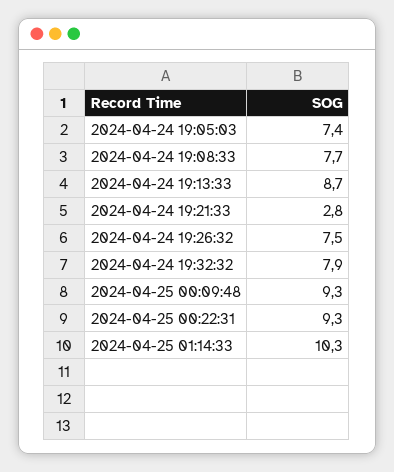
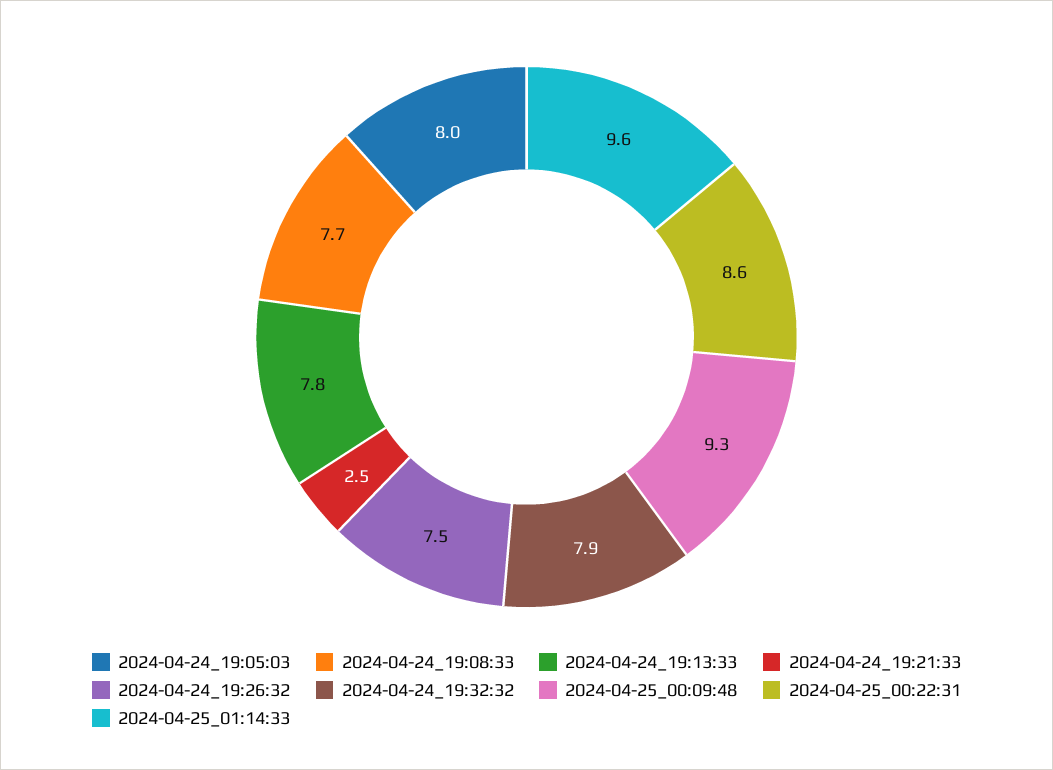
  {
-   "2024-04-24 19:05:03": 7.4,
+   "2024-04-24 19:05:03": 8,
    "2024-04-24 19:08:33": 7.7,
-   "2024-04-24 19:13:33": 8.7,
+   "2024-04-24 19:13:33": 7.8,
-   "2024-04-24 19:21:33": 2.8,
+   "2024-04-24 19:21:33": 2.5,
    "2024-04-24 19:26:32": 7.5,
    "2024-04-24 19:32:32": 7.9,
    "2024-04-25 00:09:48": 9.3,
-   "2024-04-25 00:22:31": 9.3,
+   "2024-04-25 00:22:31": 8.6,
-   "2024-04-25 01:14:33": 10.3
+   "2024-04-25 01:14:33": 9.6
  }

